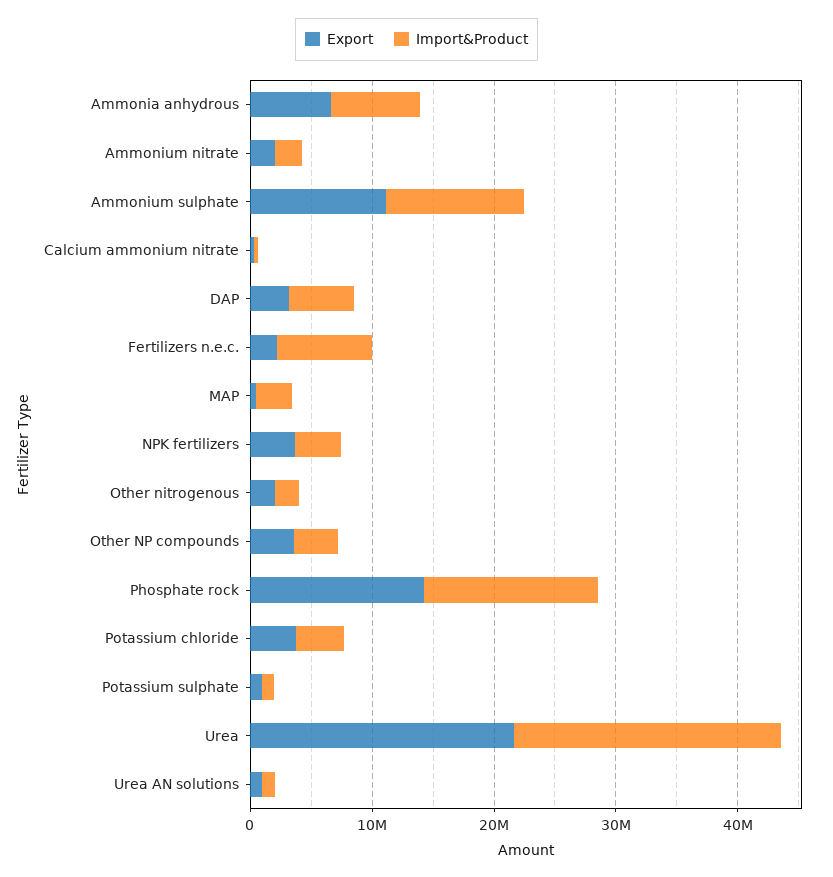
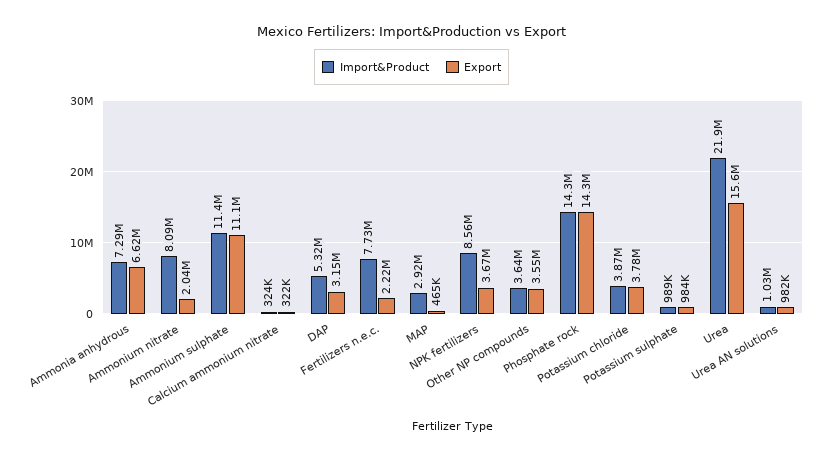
  {
    "Export": {
      "Ammonia anhydrous": 6620000,
      "Ammonium nitrate": 2040000,
      "Ammonium sulphate": 11100000,
      "Calcium ammonium nitrate": 322000,
      "DAP": 3150000,
      "Fertilizers n.e.c.": 2220000,
      "MAP": 465000,
      "NPK fertilizers": 3670000,
-     "Other nitrogenous": 2000000,
      "Other NP compounds": 3550000,
      "Phosphate rock": 14300000,
      "Potassium chloride": 3780000,
      "Potassium sulphate": 984000,
-     "Urea": 22000000,
+     "Urea": 15600000,
      "Urea AN solutions": 982000
    },
    "Import&Product": {
      "Ammonia anhydrous": 7290000,
-     "Ammonium nitrate": 2000000,
+     "Ammonium nitrate": 8090000,
      "Ammonium sulphate": 11400000,
      "Calcium ammonium nitrate": 324000,
      "DAP": 5320000,
      "Fertilizers n.e.c.": 7730000,
      "MAP": 2920000,
-     "NPK fertilizers": 4000000,
+     "NPK fertilizers": 8560000,
-     "Other nitrogenous": 2000000,
      "Other NP compounds": 3640000,
      "Phosphate rock": 14300000,
      "Potassium chloride": 3870000,
      "Potassium sulphate": 989000,
      "Urea": 21900000,
      "Urea AN solutions": 1030000
    }
  }

